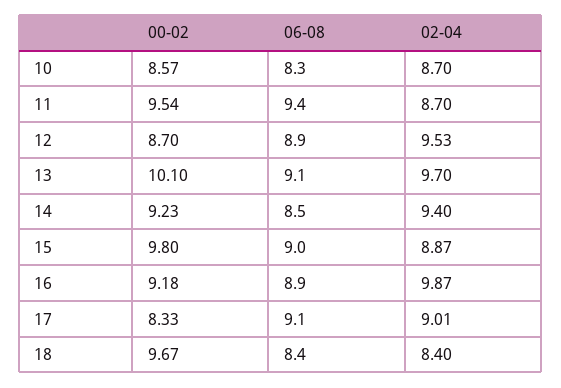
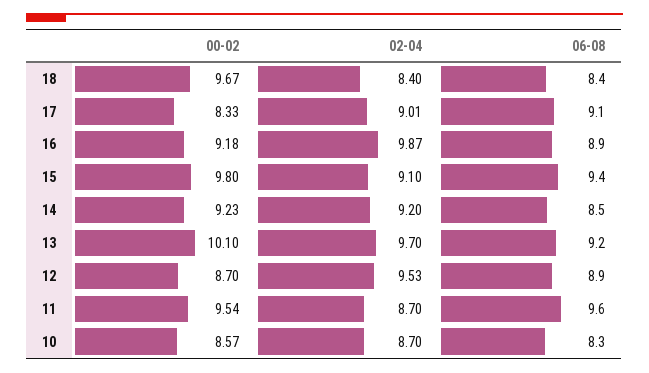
  {
    "00-02": {
      "10": 8.57,
      "11": 9.54,
      "12": 8.7,
      "13": 10.1,
      "14": 9.23,
      "15": 9.8,
      "16": 9.18,
      "17": 8.33,
      "18": 9.67
    },
    "06-08": {
      "10": 8.3,
-     "11": 9.4,
+     "11": 9.6,
      "12": 8.9,
-     "13": 9.1,
+     "13": 9.2,
      "14": 8.5,
-     "15": 9,
+     "15": 9.4,
      "16": 8.9,
      "17": 9.1,
      "18": 8.4
    },
    "02-04": {
      "10": 8.7,
      "11": 8.7,
      "12": 9.53,
      "13": 9.7,
-     "14": 9.4,
+     "14": 9.2,
-     "15": 8.87,
+     "15": 9.1,
      "16": 9.87,
      "17": 9.01,
      "18": 8.4
    }
  }

